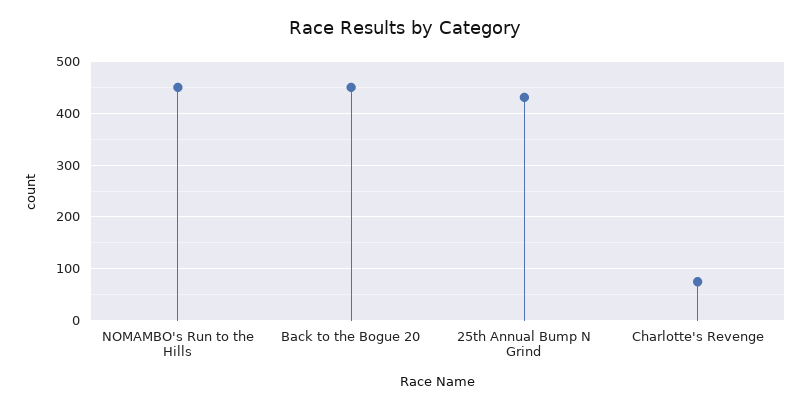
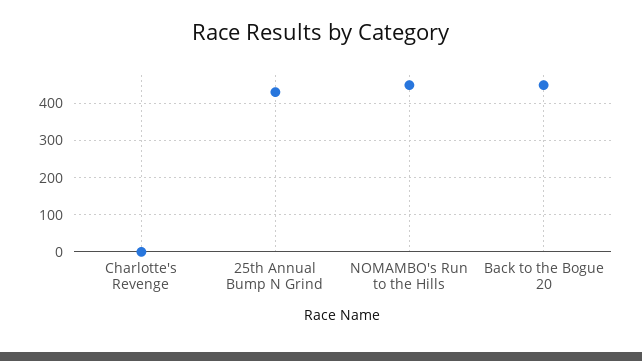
  {
    "NOMAMBO's Run to the Hills": 460,
    "Back to the Bogue 20": 460,
    "25th Annual Bump N Grind": 440,
-   "Charlotte's Revenge": 80
+   "Charlotte's Revenge": 0
  }

